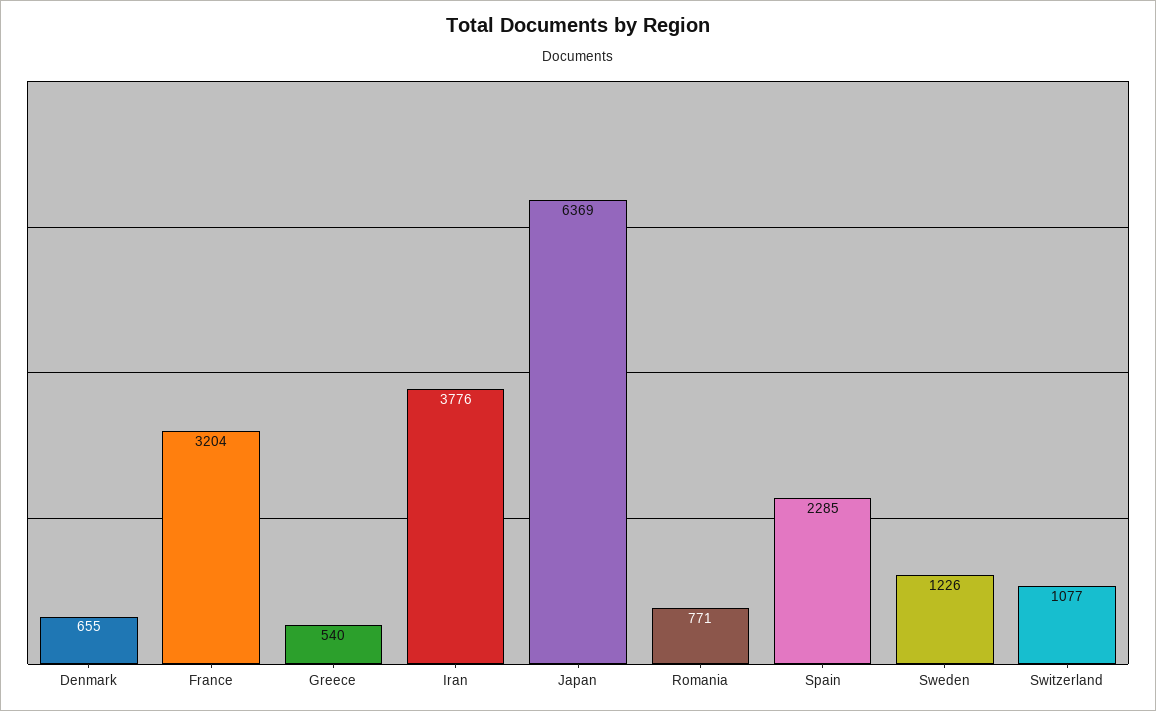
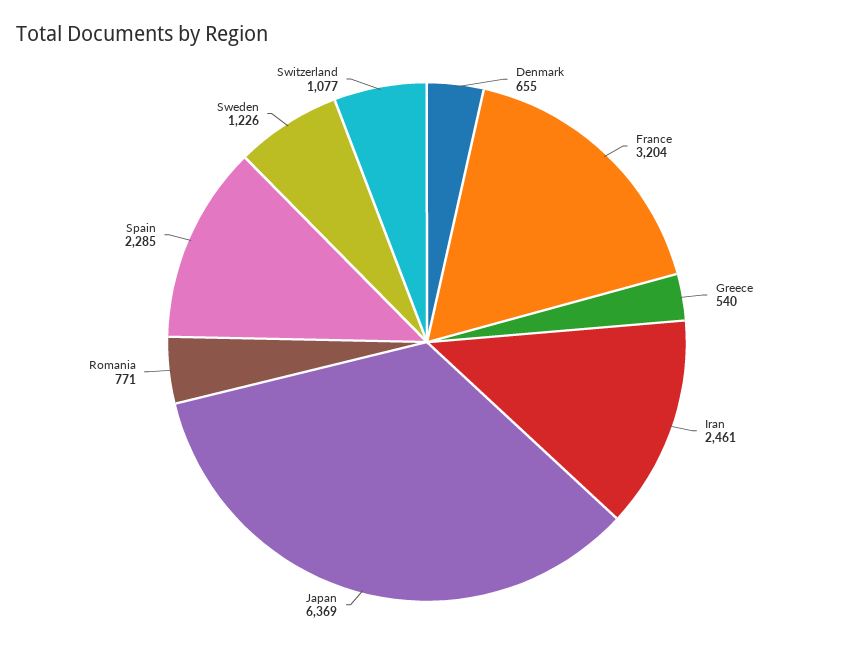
  {
    "Denmark": 655,
    "France": 3204,
    "Greece": 540,
-   "Iran": 3776,
+   "Iran": 2461,
    "Japan": 6369,
    "Romania": 771,
    "Spain": 2285,
    "Sweden": 1226,
    "Switzerland": 1077
  }

